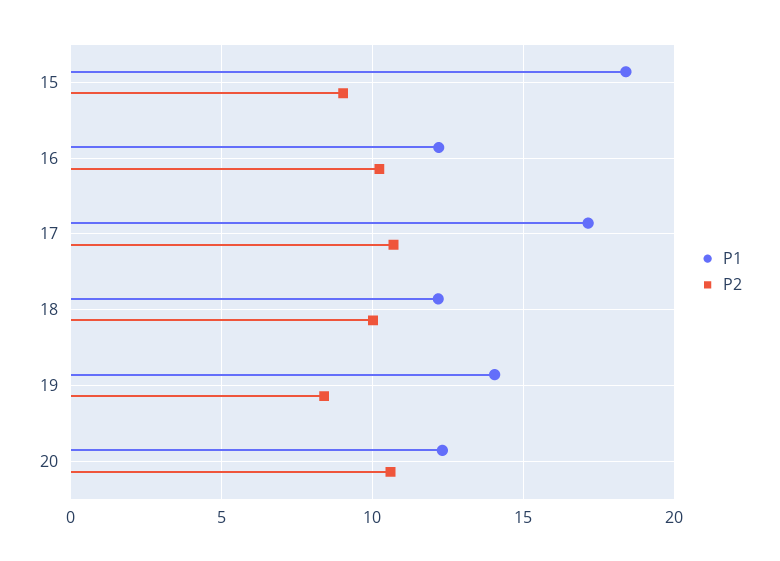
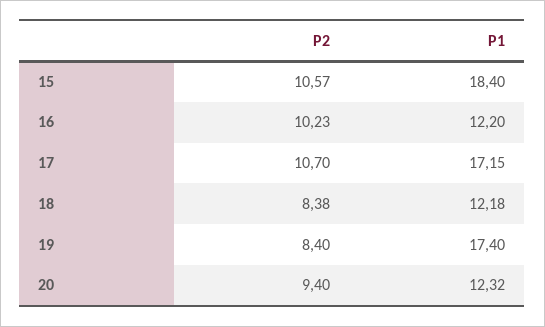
  {
    "P1": {
      "15": 18.4,
      "16": 12.2,
      "17": 17.15,
      "18": 12.18,
-     "19": 14,
+     "19": 17.4,
      "20": 12.32
    },
    "P2": {
-     "15": 9,
+     "15": 10.57,
      "16": 10.23,
      "17": 10.7,
-     "18": 10,
+     "18": 8.38,
      "19": 8.4,
-     "20": 10.5
+     "20": 9.4
    }
  }

